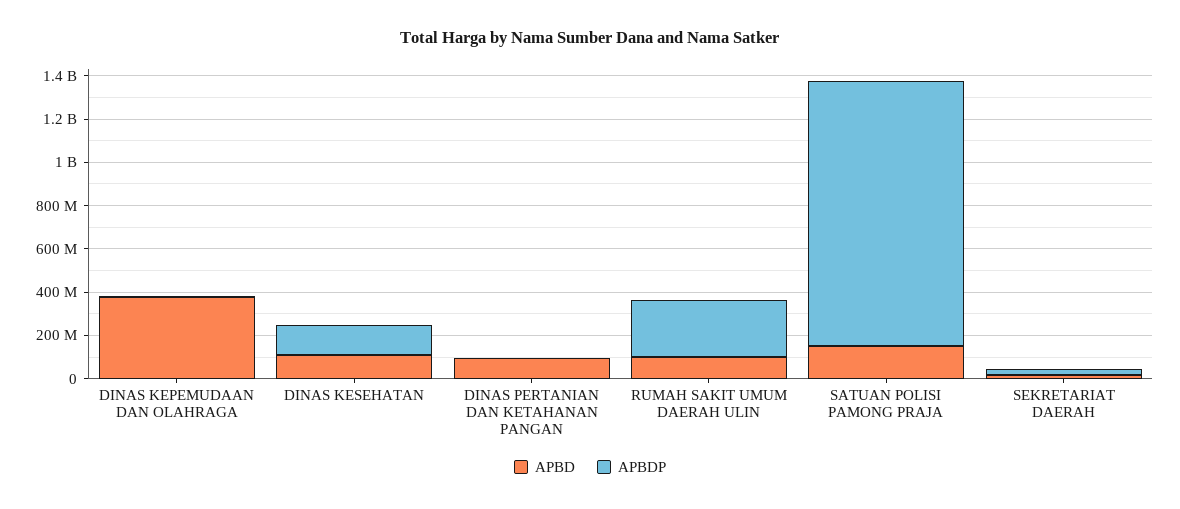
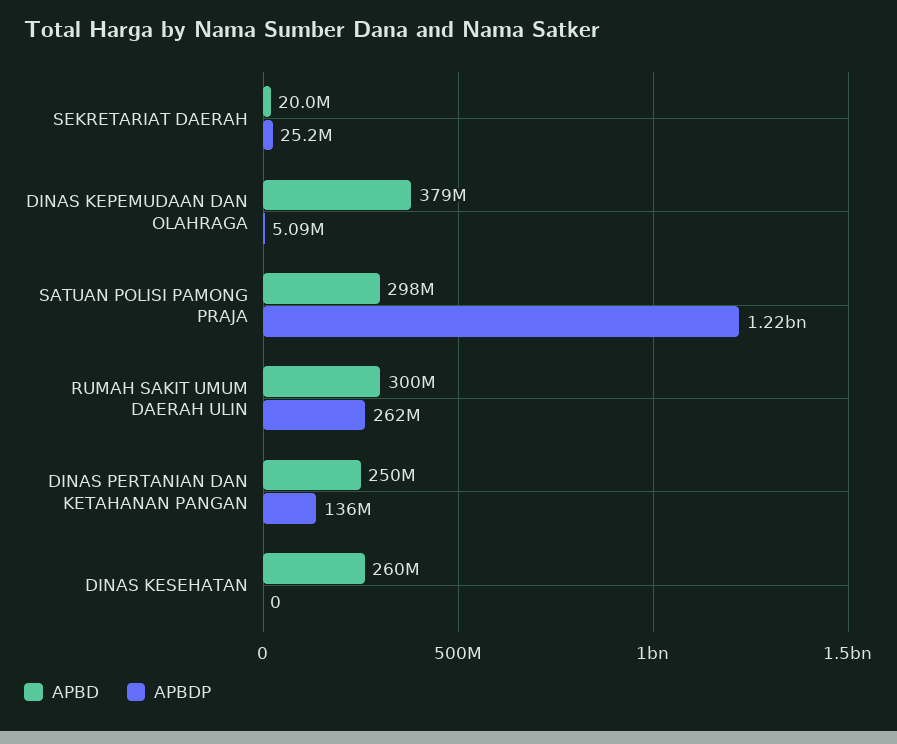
  {
    "APBD": {
      "DINAS KEPEMUDAAN DAN OLAHRAGA": 379000000,
-     "DINAS KESEHATAN": 100000000,
+     "DINAS KESEHATAN": 260000000,
-     "DINAS PERTANIAN DAN KETAHANAN PANGAN": 100000000,
+     "DINAS PERTANIAN DAN KETAHANAN PANGAN": 250000000,
-     "RUMAH SAKIT UMUM DAERAH ULIN": 100000000,
+     "RUMAH SAKIT UMUM DAERAH ULIN": 300000000,
-     "SATUAN POLISI PAMONG PRAJA": 150000000,
+     "SATUAN POLISI PAMONG PRAJA": 298000000,
      "SEKRETARIAT DAERAH": 20000000
    },
    "APBDP": {
      "DINAS KEPEMUDAAN DAN OLAHRAGA": 5090000,
-     "DINAS KESEHATAN": 150000000,
+     "DINAS KESEHATAN": 0,
-     "DINAS PERTANIAN DAN KETAHANAN PANGAN": 0,
+     "DINAS PERTANIAN DAN KETAHANAN PANGAN": 136000000,
      "RUMAH SAKIT UMUM DAERAH ULIN": 262000000,
      "SATUAN POLISI PAMONG PRAJA": 1220000000,
      "SEKRETARIAT DAERAH": 25200000
    }
  }

